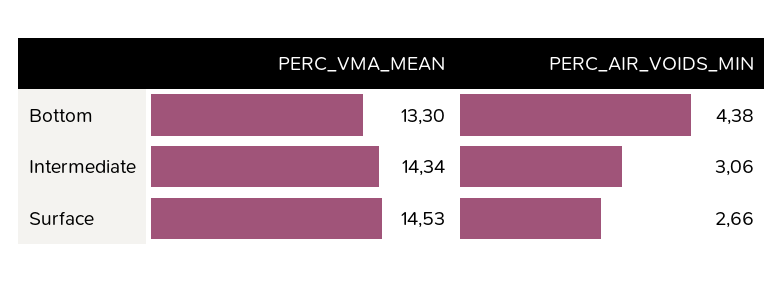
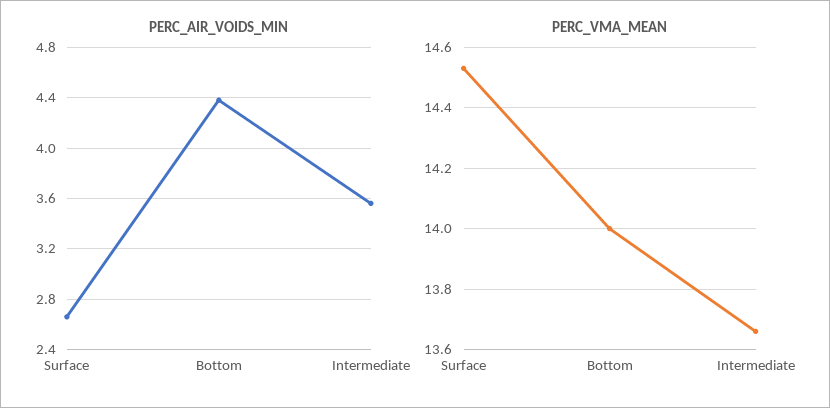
  {
    "PERC_VMA_MEAN": {
-     "Bottom": 13.3,
+     "Bottom": 14,
-     "Intermediate": 14.34,
+     "Intermediate": 13.65,
      "Surface": 14.53
    },
    "PERC_AIR_VOIDS_MIN": {
      "Bottom": 4.38,
-     "Intermediate": 3.06,
+     "Intermediate": 3.55,
      "Surface": 2.66
    }
  }

